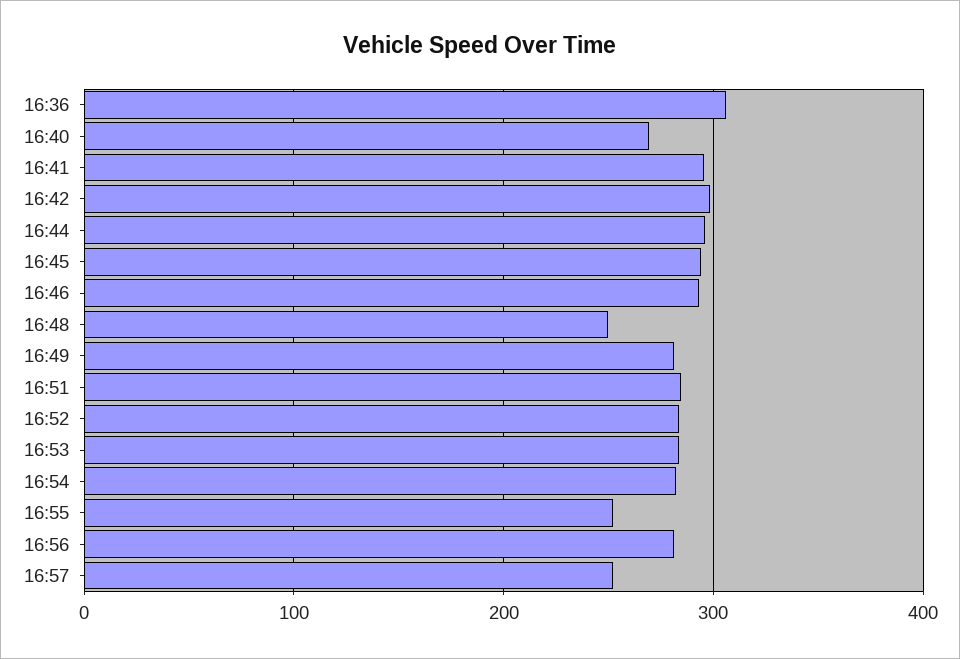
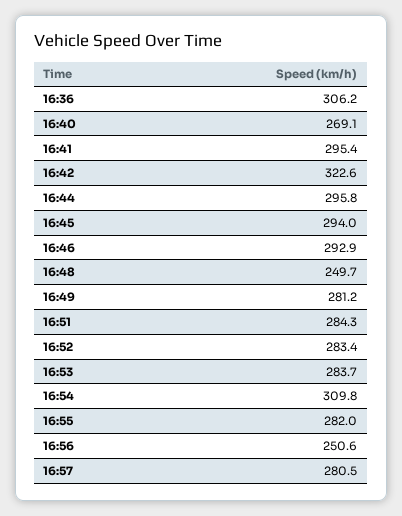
  {
    "16:36": 306.2,
    "16:40": 269.1,
    "16:41": 295.4,
-   "16:42": 300,
+   "16:42": 322.6,
    "16:44": 295.8,
    "16:45": 294,
    "16:46": 292.9,
    "16:48": 249.7,
    "16:49": 281.2,
    "16:51": 284.3,
    "16:52": 283.4,
    "16:53": 283.7,
-   "16:54": 280,
+   "16:54": 309.8,
-   "16:55": 250,
+   "16:55": 282,
-   "16:56": 280,
+   "16:56": 250.6,
-   "16:57": 250
+   "16:57": 280.5
  }

